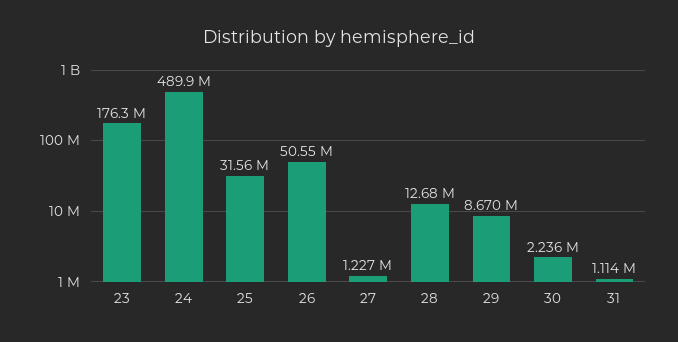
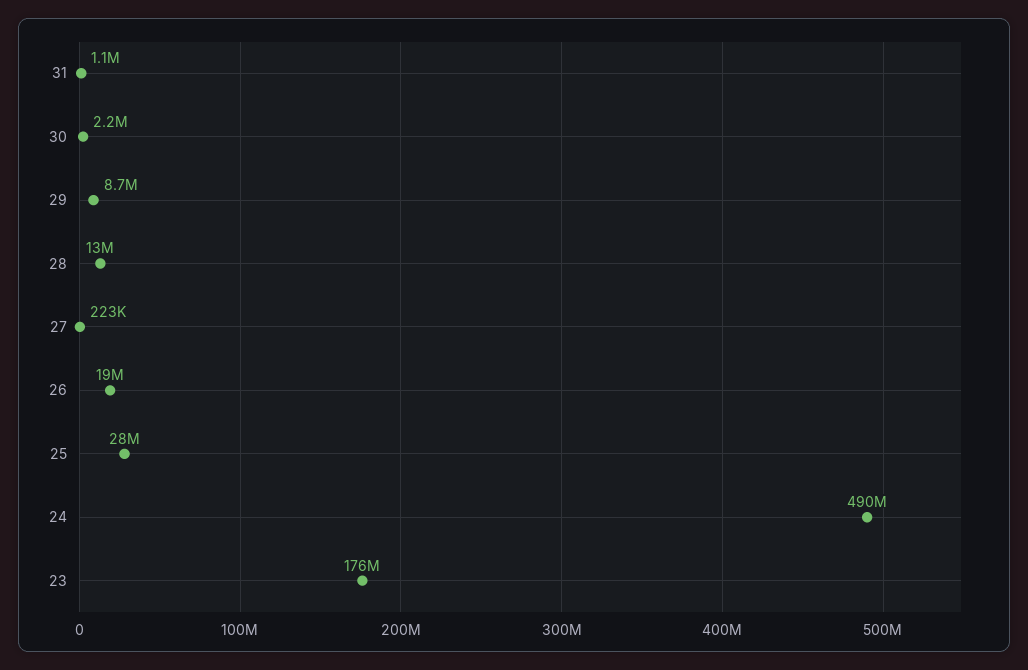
  {
    "23": 176300000,
    "24": 489900000,
-   "25": 31560000,
+   "25": 28000000,
-   "26": 50550000,
+   "26": 19000000,
-   "27": 1227000,
+   "27": 223000,
    "28": 12680000,
    "29": 8670000,
    "30": 2236000,
    "31": 1114000
  }

